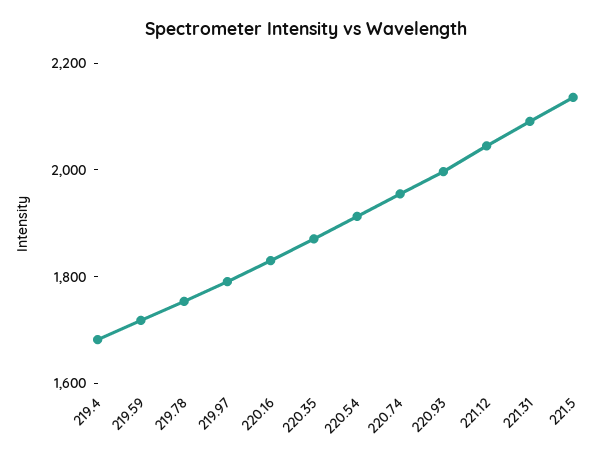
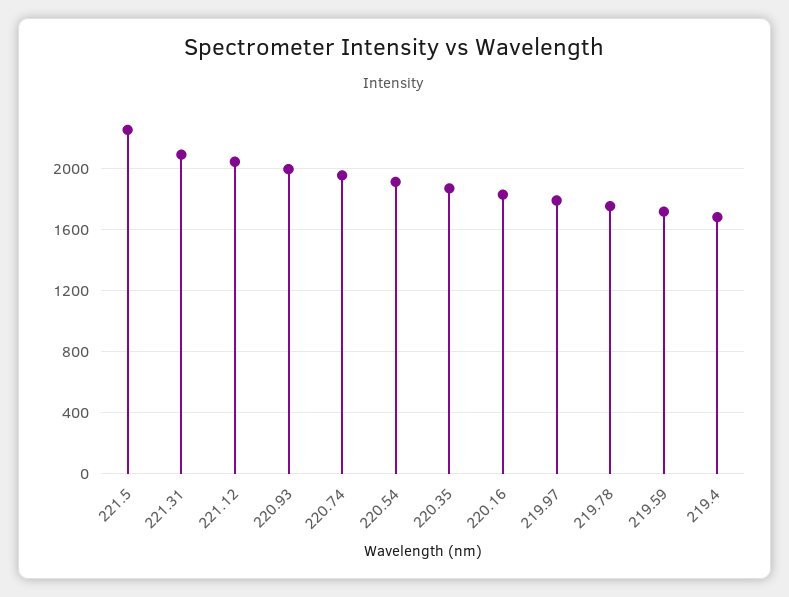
  {
    "219.4": 1700,
    "219.59": 1700,
    "219.78": 1750,
    "219.97": 1800,
    "220.16": 1850,
    "220.35": 1850,
    "220.54": 1900,
    "220.74": 1950,
    "220.93": 2000,
    "221.12": 2050,
    "221.31": 2100,
-   "221.5": 2150
+   "221.5": 2250
  }

